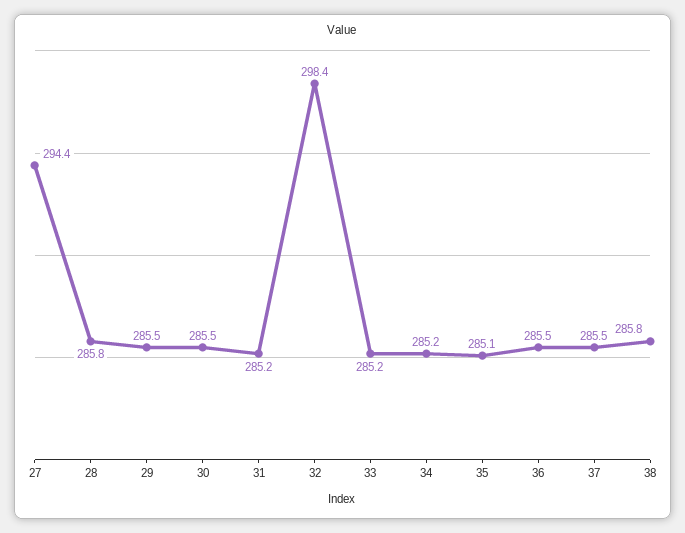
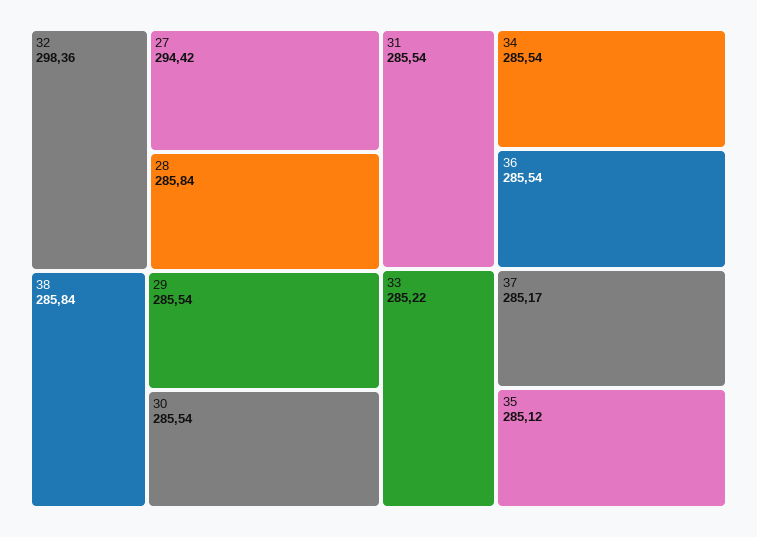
  {
    "27": 294.42,
    "28": 285.84,
    "29": 285.54,
    "30": 285.54,
-   "31": 285.2,
+   "31": 285.54,
    "32": 298.36,
    "33": 285.22,
-   "34": 285.2,
+   "34": 285.54,
    "35": 285.12,
    "36": 285.54,
-   "37": 285.5,
+   "37": 285.17,
    "38": 285.84
  }

